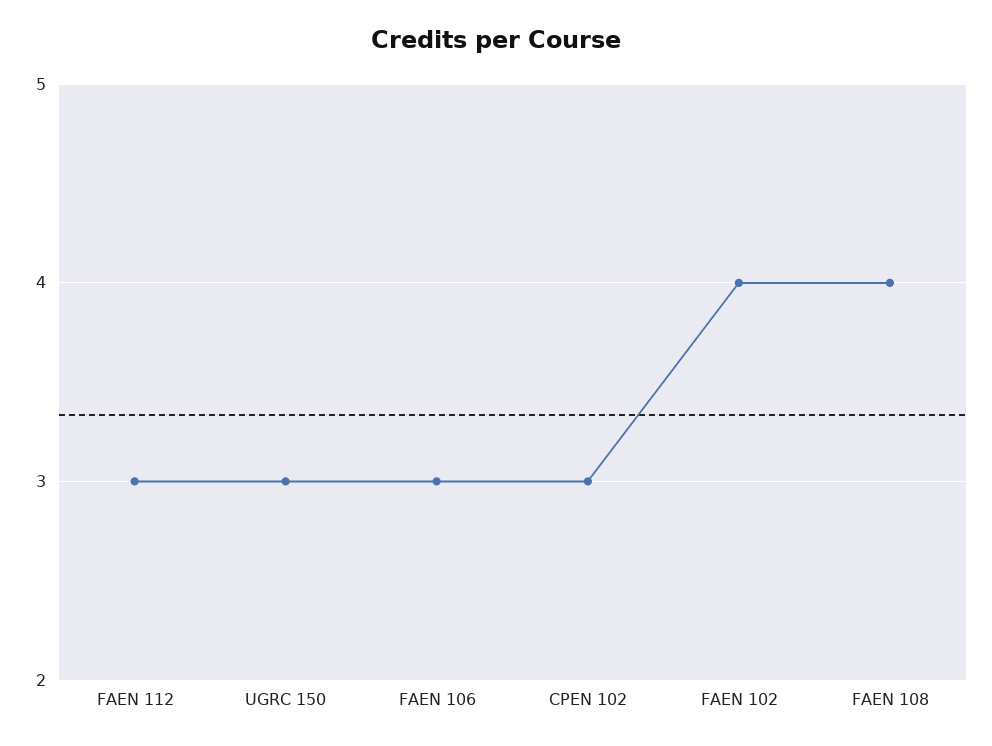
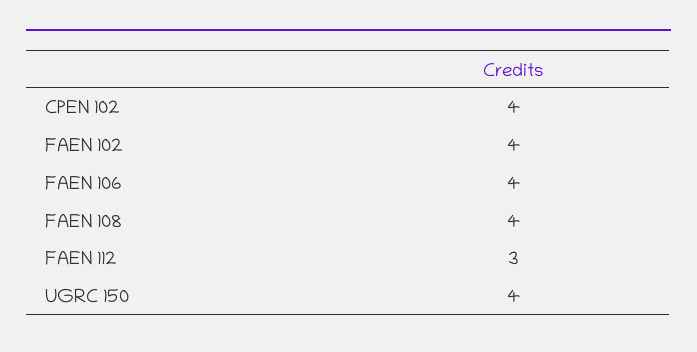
  {
    "FAEN 112": 3,
-   "UGRC 150": 3,
+   "UGRC 150": 4,
-   "FAEN 106": 3,
+   "FAEN 106": 4,
-   "CPEN 102": 3,
+   "CPEN 102": 4,
    "FAEN 102": 4,
    "FAEN 108": 4
  }

